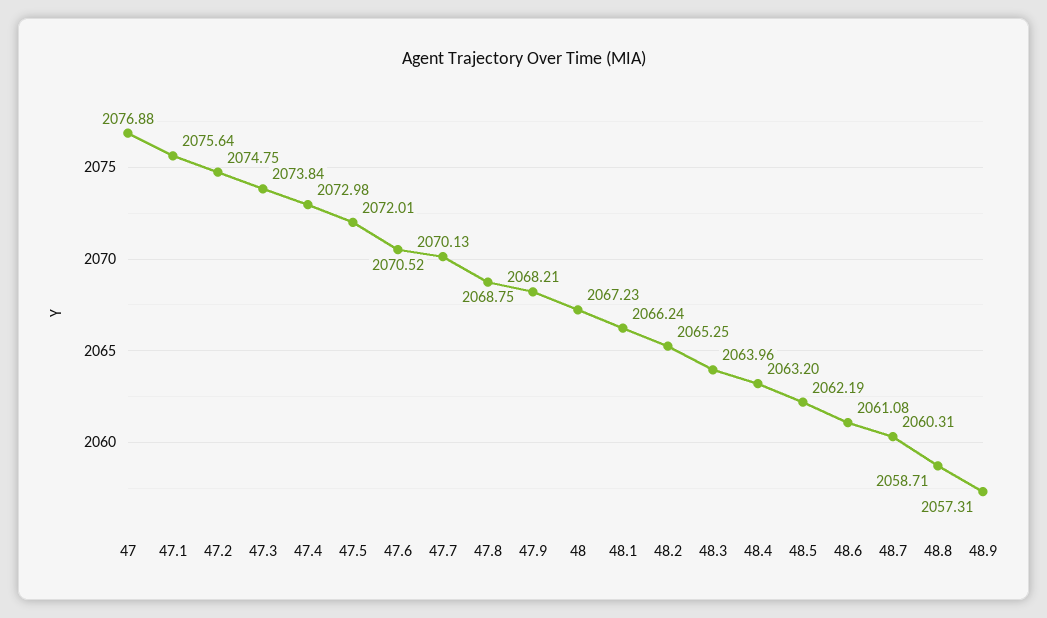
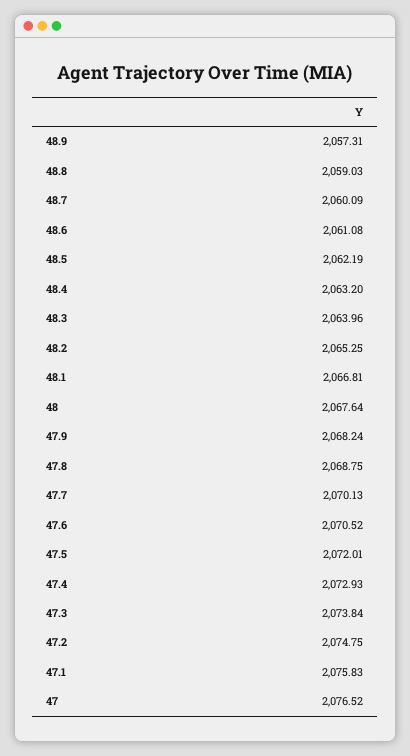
  {
-   "47": 2076.88,
+   "47": 2076.52,
-   "47.1": 2075.64,
+   "47.1": 2075.83,
    "47.2": 2074.75,
    "47.3": 2073.84,
-   "47.4": 2072.98,
+   "47.4": 2072.93,
    "47.5": 2072.01,
    "47.6": 2070.52,
    "47.7": 2070.13,
    "47.8": 2068.75,
-   "47.9": 2068.21,
+   "47.9": 2068.24,
-   "48": 2067.23,
+   "48": 2067.64,
-   "48.1": 2066.24,
+   "48.1": 2066.81,
    "48.2": 2065.25,
    "48.3": 2063.96,
    "48.4": 2063.2,
    "48.5": 2062.19,
    "48.6": 2061.08,
-   "48.7": 2060.31,
+   "48.7": 2060.09,
-   "48.8": 2058.71,
+   "48.8": 2059.03,
    "48.9": 2057.31
  }

